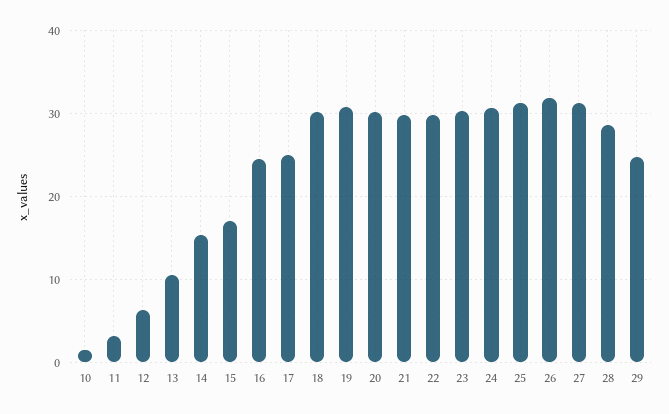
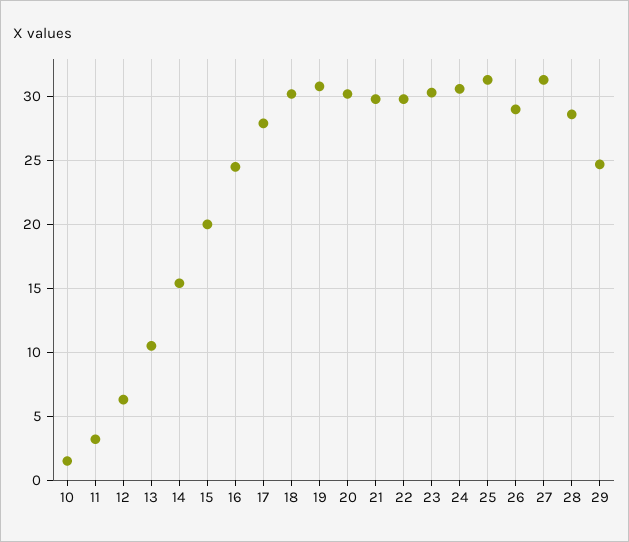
  {
    "10": 1.5,
    "11": 3,
    "12": 6.5,
    "13": 10.5,
    "14": 15.5,
-   "15": 17,
+   "15": 20,
    "16": 24.5,
-   "17": 25,
+   "17": 28,
    "18": 30,
    "19": 31,
    "20": 30,
    "21": 30,
    "22": 30,
    "23": 30.5,
    "24": 30.5,
    "25": 31.5,
-   "26": 32,
+   "26": 29,
    "27": 31.5,
    "28": 28.5,
    "29": 24.5
  }

